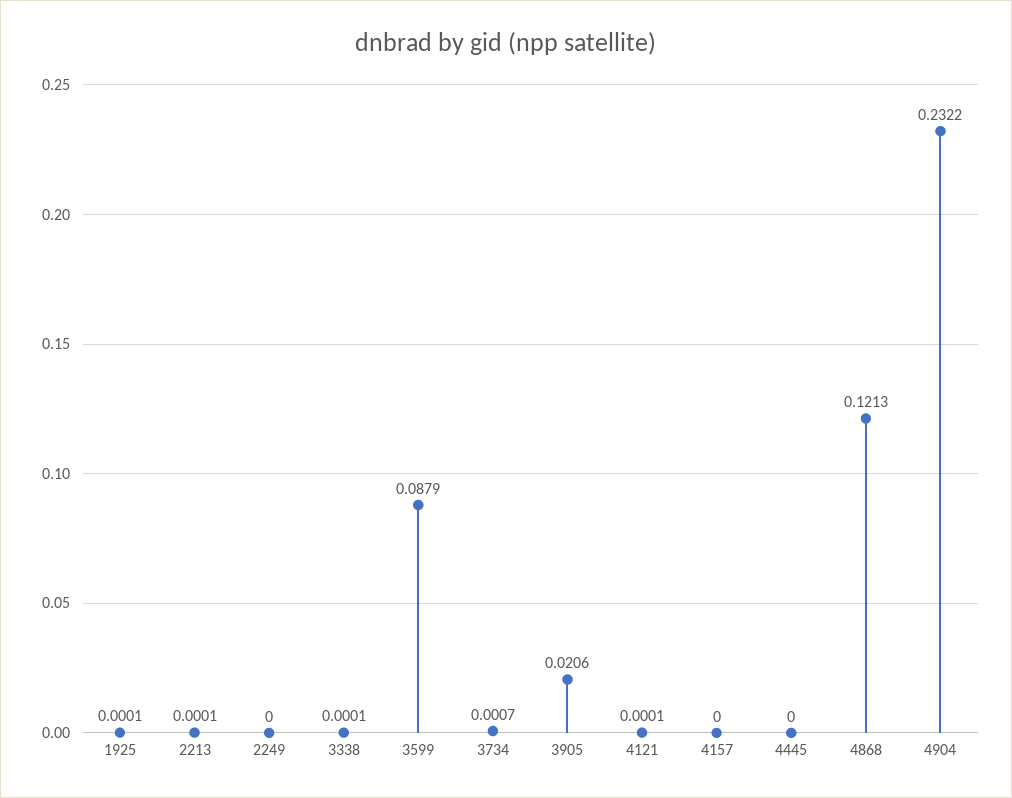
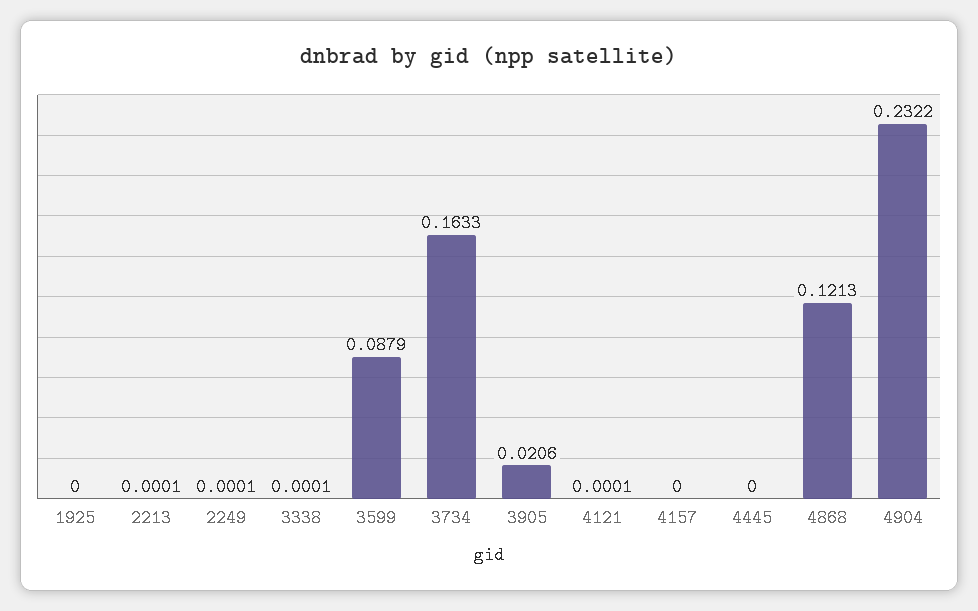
  {
-   "1925": 0.0001,
+   "1925": 0,
    "2213": 0.0001,
-   "2249": 0,
+   "2249": 0.0001,
    "3338": 0.0001,
    "3599": 0.0879,
-   "3734": 0.0007,
+   "3734": 0.1633,
    "3905": 0.0206,
    "4121": 0.0001,
    "4157": 0,
    "4445": 0,
    "4868": 0.1213,
    "4904": 0.2322
  }

